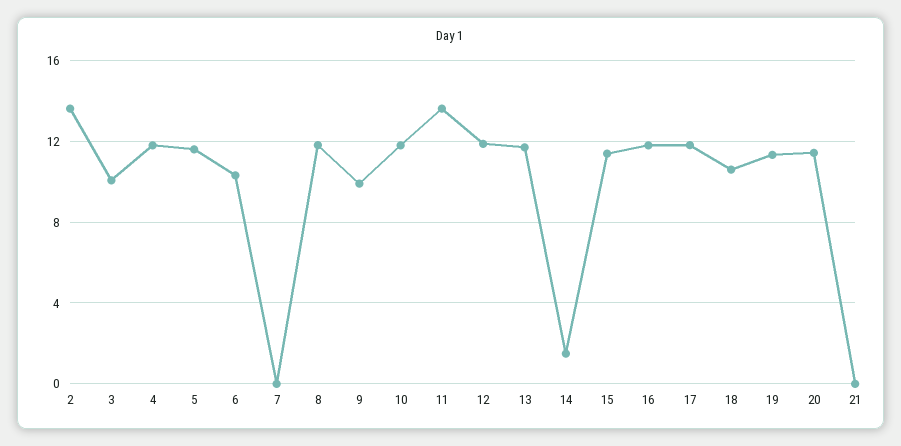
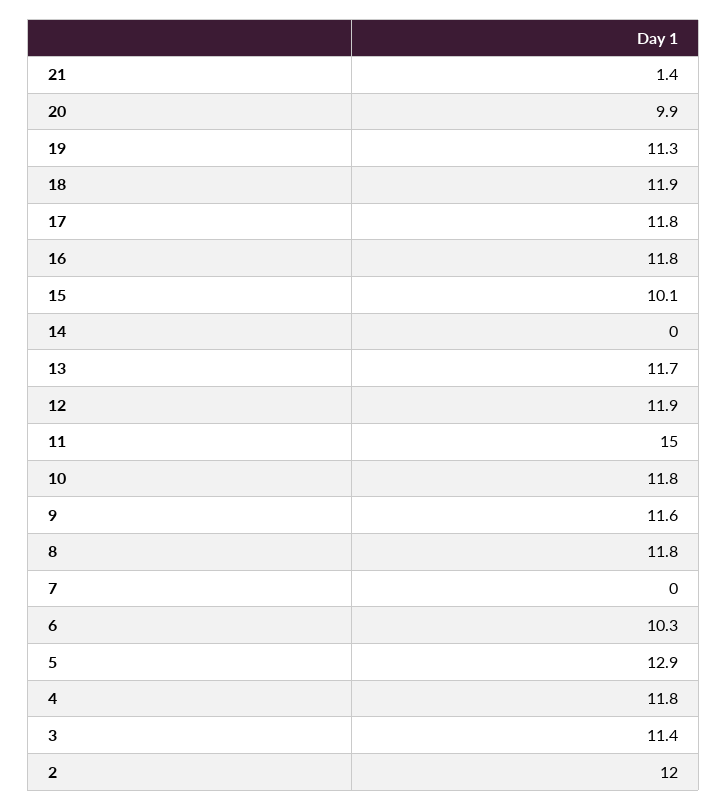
  {
-   "2": 13.5,
+   "2": 12,
-   "3": 10,
+   "3": 11.4,
    "4": 11.8,
-   "5": 11.5,
+   "5": 12.9,
    "6": 10.3,
    "7": 0,
    "8": 11.8,
-   "9": 10,
+   "9": 11.6,
    "10": 11.8,
-   "11": 13.5,
+   "11": 15,
    "12": 11.9,
    "13": 11.7,
-   "14": 1.5,
+   "14": 0,
-   "15": 11.5,
+   "15": 10.1,
    "16": 11.8,
    "17": 11.8,
-   "18": 10.5,
+   "18": 11.9,
    "19": 11.3,
-   "20": 11.5,
+   "20": 9.9,
-   "21": 0
+   "21": 1.4
  }

